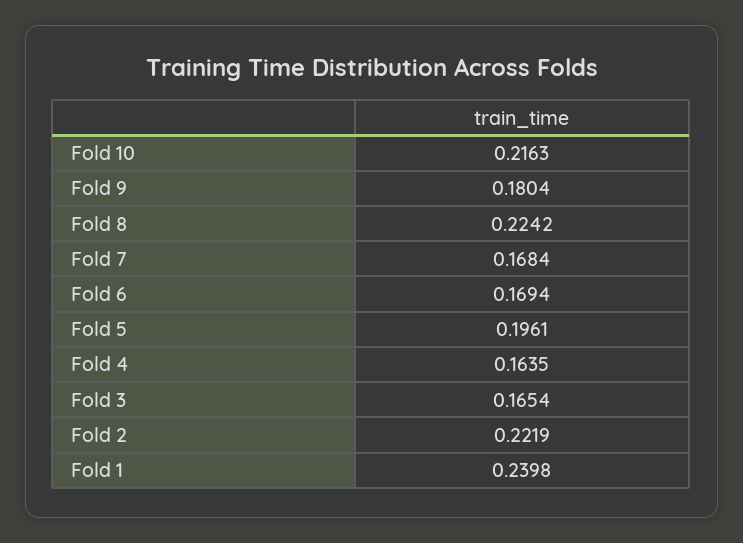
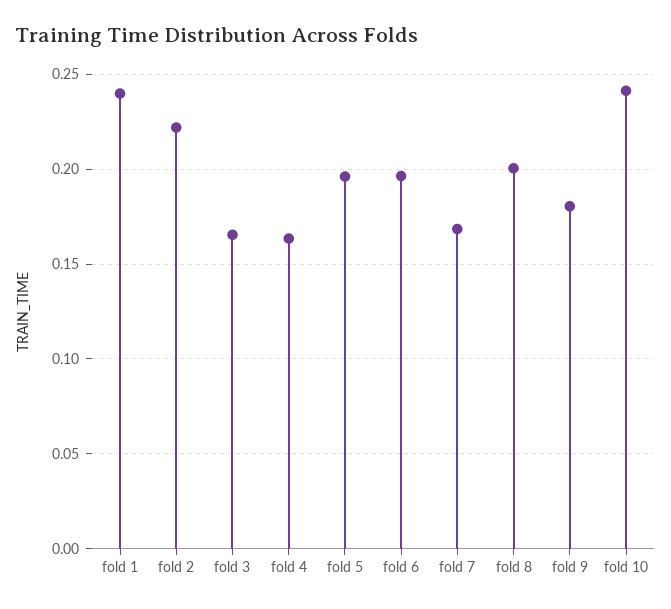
  {
-   "Fold 10": 0.2163,
+   "Fold 10": 0.24,
    "Fold 9": 0.1804,
-   "Fold 8": 0.2242,
+   "Fold 8": 0.2,
    "Fold 7": 0.1684,
-   "Fold 6": 0.1694,
+   "Fold 6": 0.195,
    "Fold 5": 0.1961,
    "Fold 4": 0.1635,
    "Fold 3": 0.1654,
    "Fold 2": 0.2219,
    "Fold 1": 0.2398
  }

